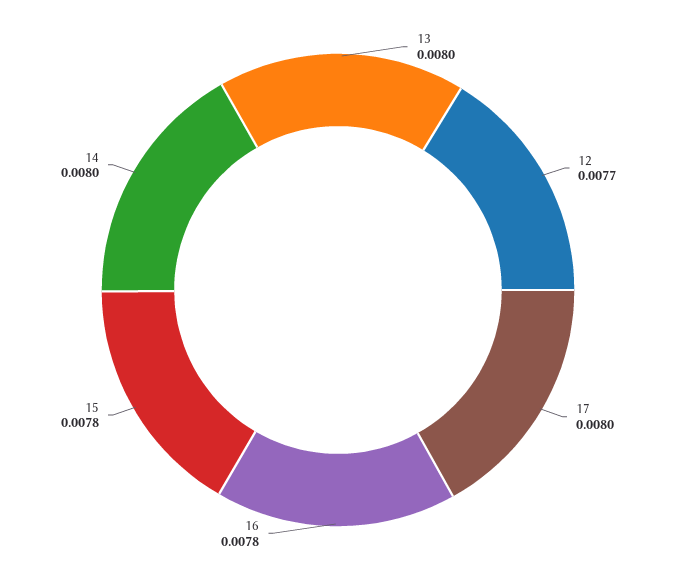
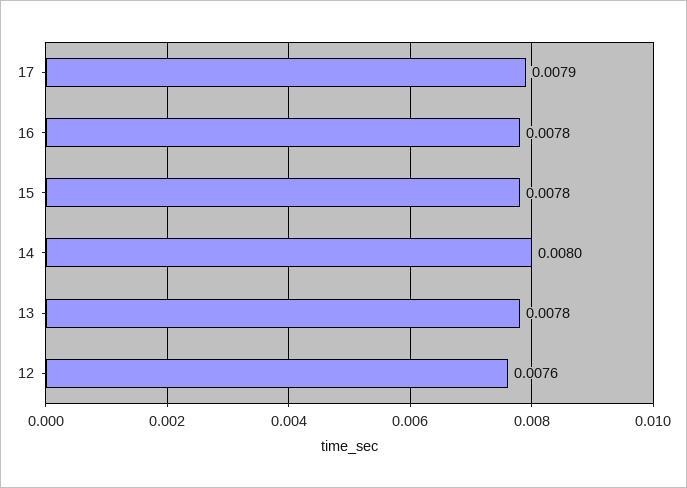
  {
-   "13": 0.008,
+   "13": 0.0078,
-   "12": 0.0077,
+   "12": 0.0076,
-   "17": 0.008,
+   "17": 0.0079,
    "16": 0.0078,
    "15": 0.0078,
    "14": 0.008
  }

